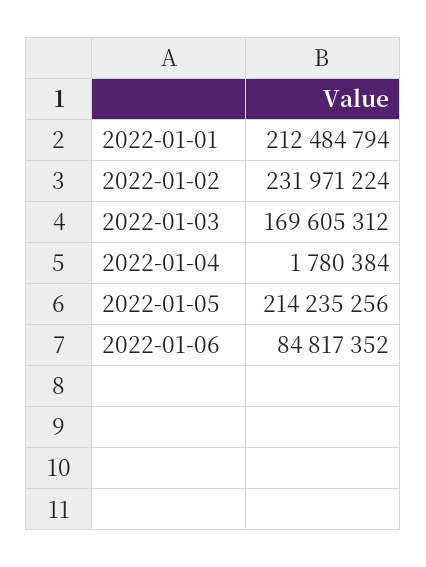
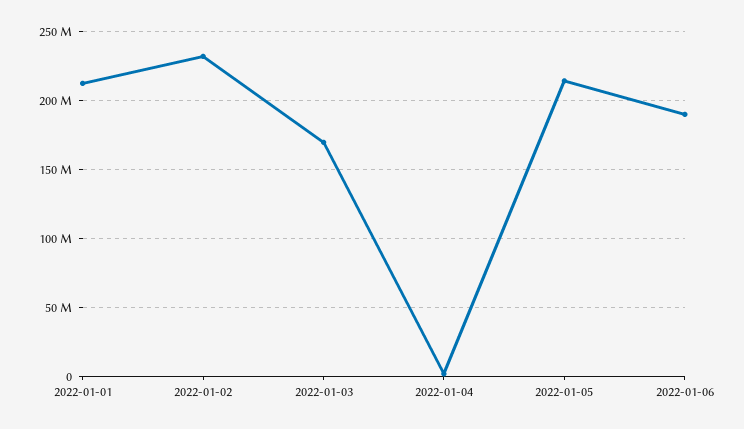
  {
    "2022-01-01": 212484794,
    "2022-01-02": 231971224,
    "2022-01-03": 169605312,
    "2022-01-04": 1780384,
    "2022-01-05": 214235256,
-   "2022-01-06": 84817352
+   "2022-01-06": 190000000
  }

